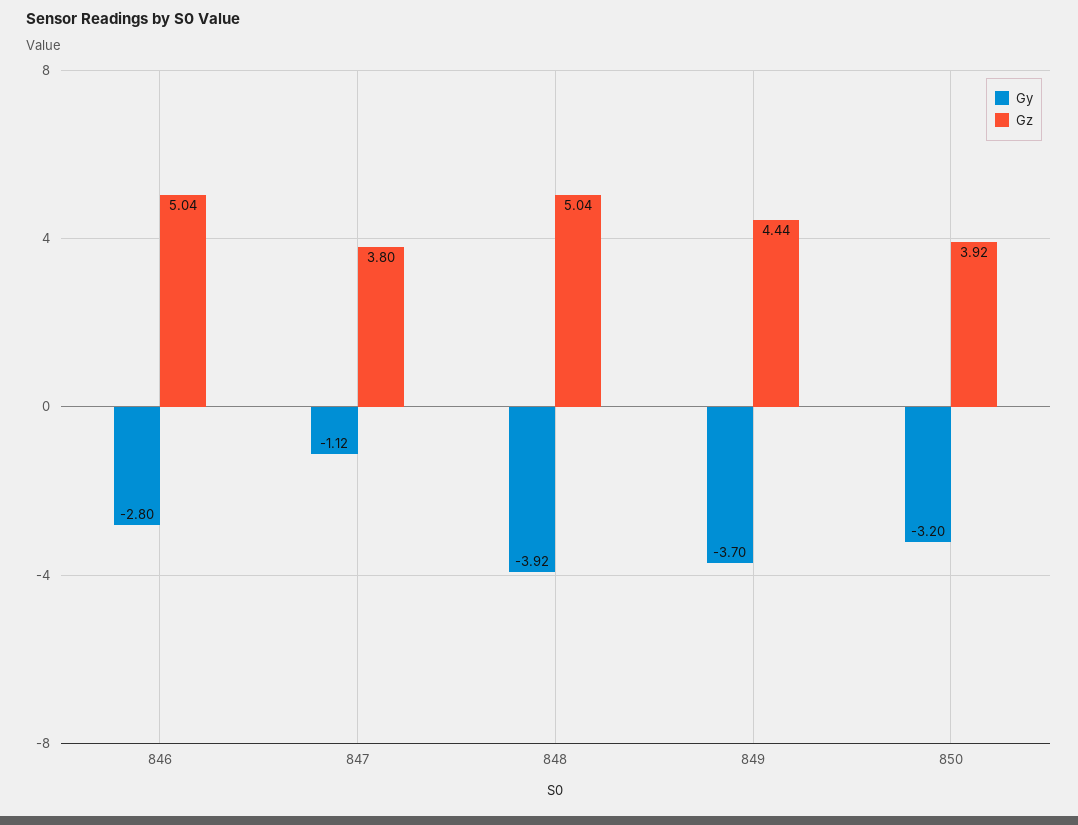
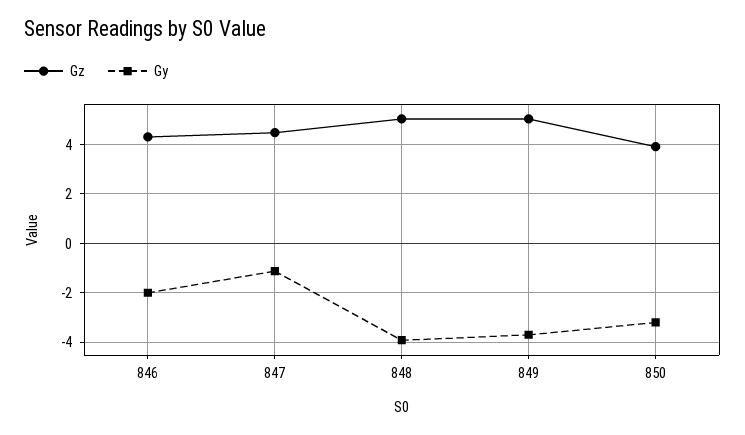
  {
    "Gy": {
-     "846": -2.8,
+     "846": -2,
      "847": -1.12,
      "848": -3.92,
      "849": -3.7,
      "850": -3.2
    },
    "Gz": {
-     "846": 5.04,
+     "846": 4.25,
-     "847": 3.8,
+     "847": 4.5,
      "848": 5.04,
-     "849": 4.44,
+     "849": 5,
      "850": 3.92
    }
  }

